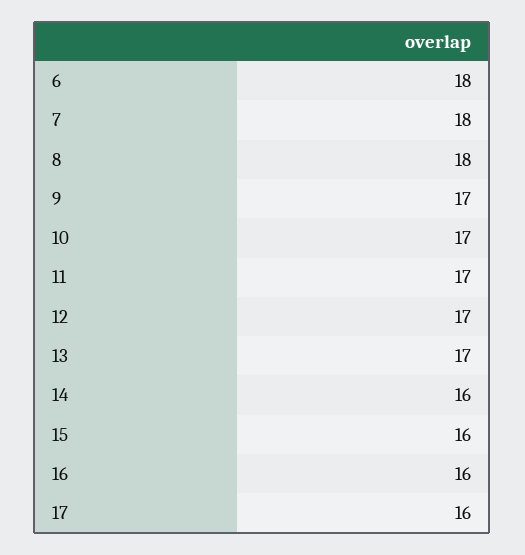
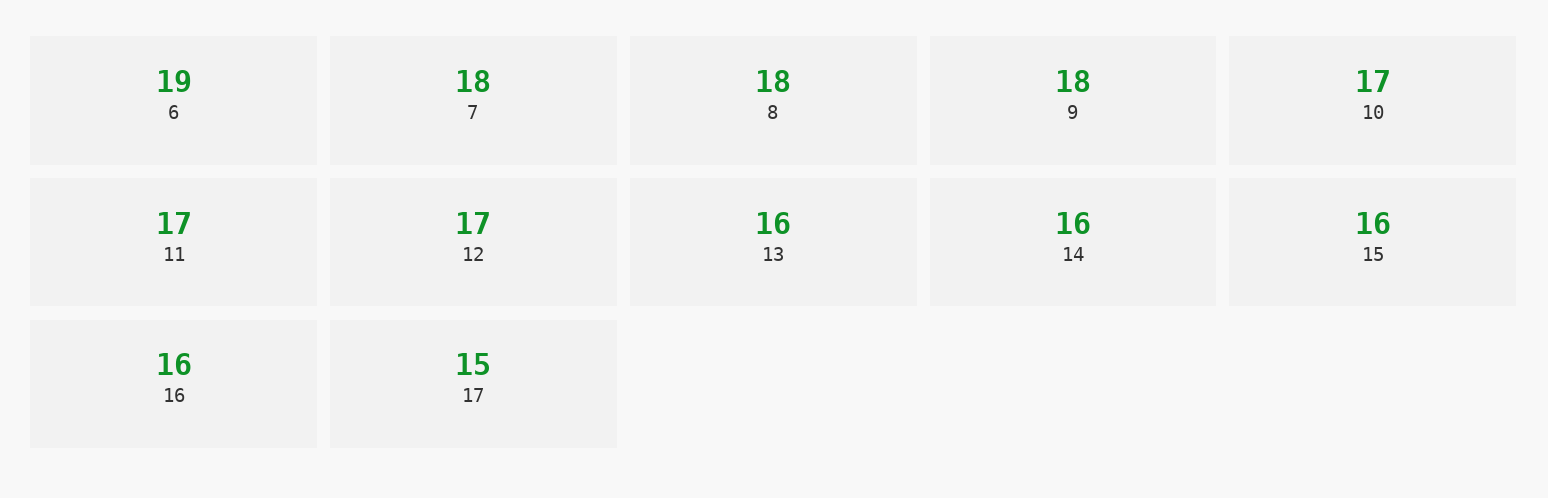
  {
-   "6": 18,
+   "6": 19,
    "7": 18,
    "8": 18,
-   "9": 17,
+   "9": 18,
    "10": 17,
    "11": 17,
    "12": 17,
-   "13": 17,
+   "13": 16,
    "14": 16,
    "15": 16,
    "16": 16,
-   "17": 16
+   "17": 15
  }

